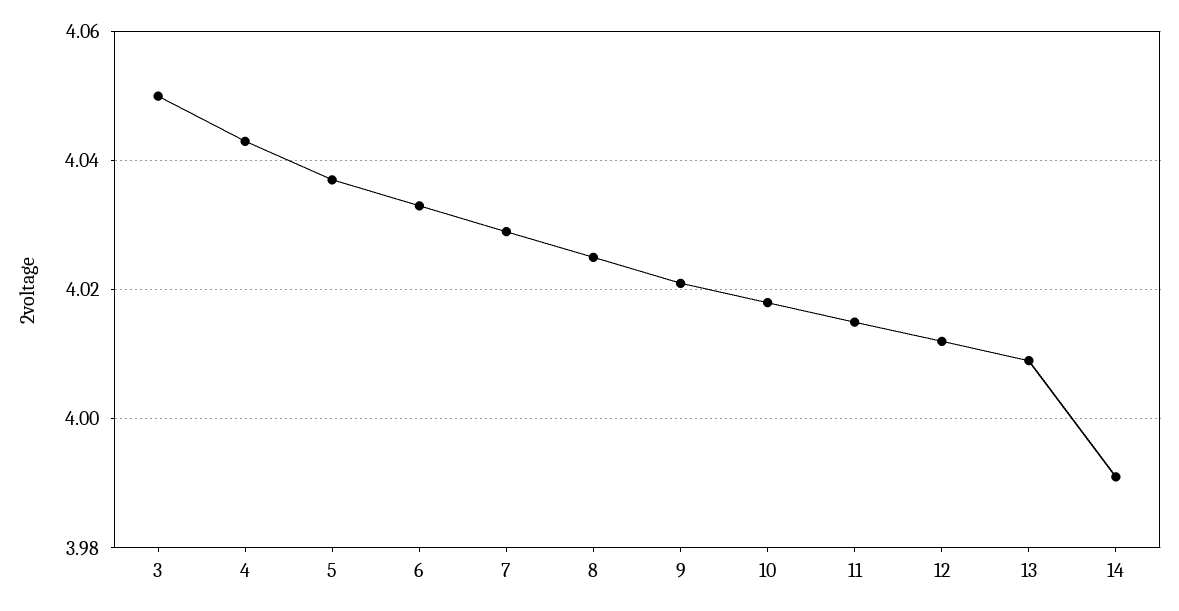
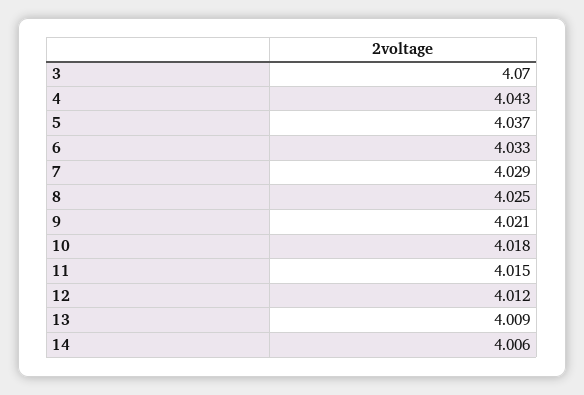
  {
-   "3": 4.05,
+   "3": 4.07,
    "4": 4.043,
    "5": 4.037,
    "6": 4.033,
    "7": 4.029,
    "8": 4.025,
    "9": 4.021,
    "10": 4.018,
    "11": 4.015,
    "12": 4.012,
    "13": 4.009,
-   "14": 3.99
+   "14": 4.006
  }

